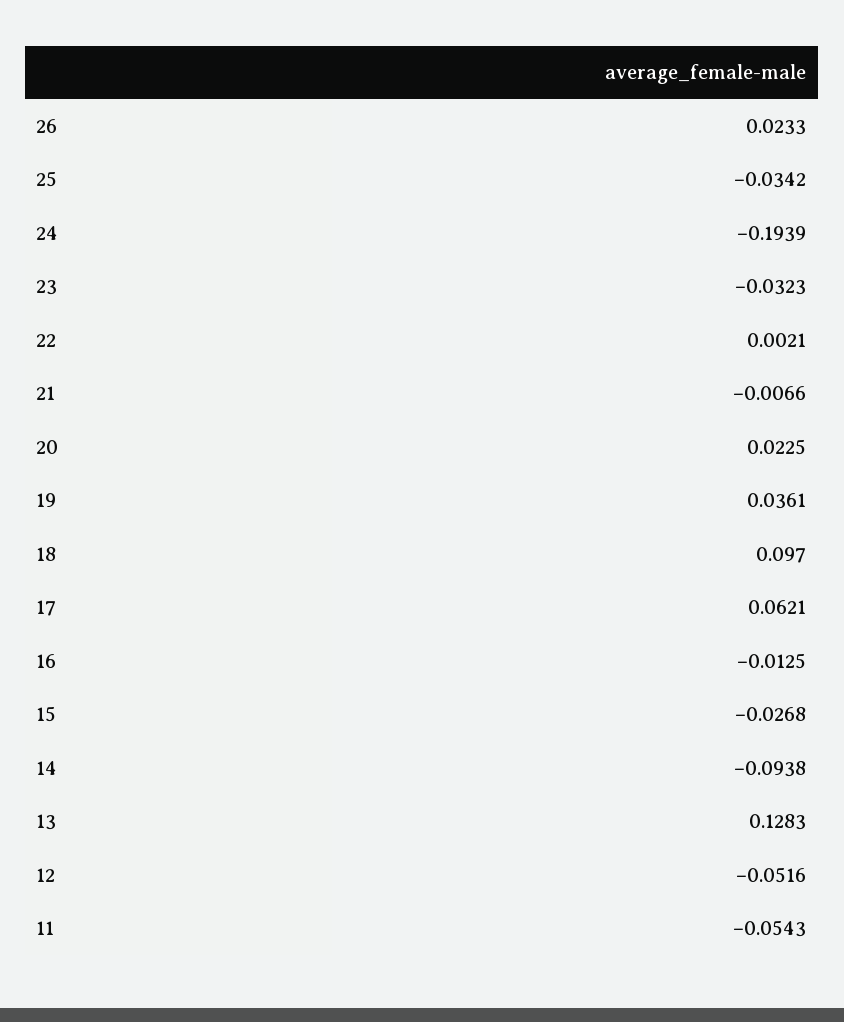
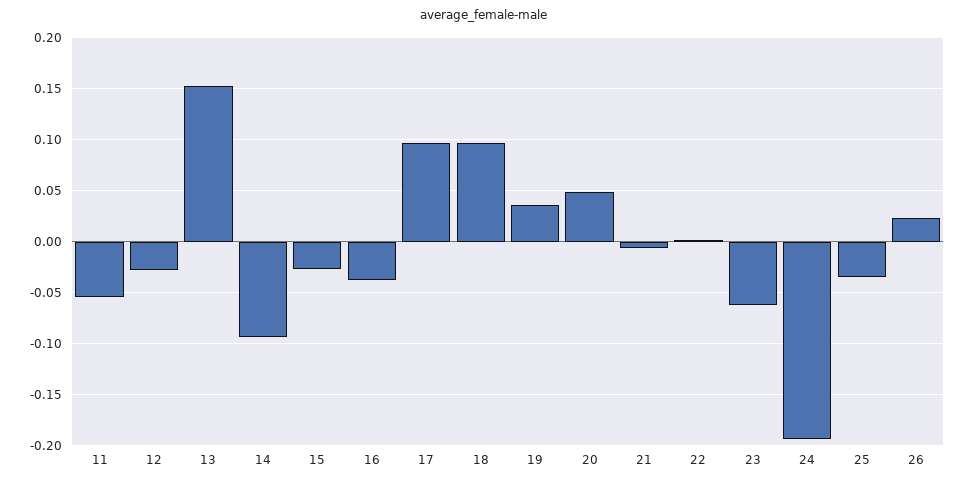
  {
    "26": 0.0233,
    "25": -0.0342,
    "24": -0.1939,
-   "23": -0.0323,
+   "23": -0.06,
    "22": 0.0021,
    "21": -0.0066,
-   "20": 0.0225,
+   "20": 0.05,
    "19": 0.0361,
    "18": 0.097,
-   "17": 0.0621,
+   "17": 0.1,
-   "16": -0.0125,
+   "16": -0.04,
    "15": -0.0268,
    "14": -0.0938,
-   "13": 0.1283,
+   "13": 0.15,
-   "12": -0.0516,
+   "12": -0.03,
    "11": -0.0543
  }

